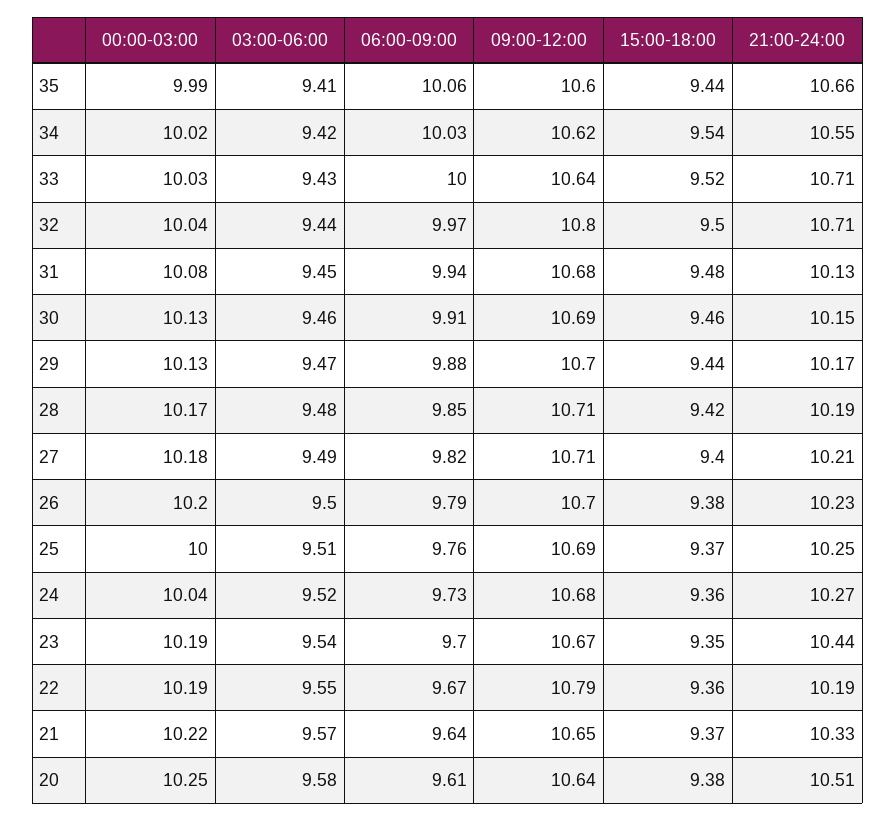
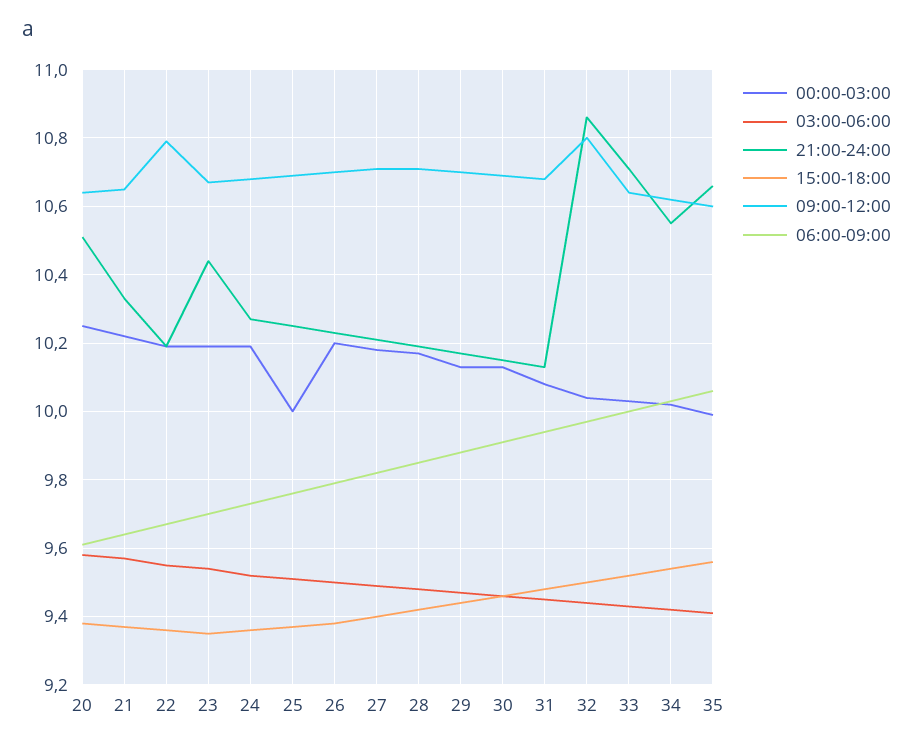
  {
    "00:00-03:00": {
      "35": 9.99,
      "34": 10.02,
      "33": 10.03,
      "32": 10.04,
      "31": 10.08,
      "30": 10.13,
      "29": 10.13,
      "28": 10.17,
      "27": 10.18,
      "26": 10.2,
      "25": 10,
-     "24": 10.04,
+     "24": 10.2,
      "23": 10.19,
      "22": 10.19,
      "21": 10.22,
      "20": 10.25
    },
    "03:00-06:00": {
      "35": 9.41,
      "34": 9.42,
      "33": 9.43,
      "32": 9.44,
      "31": 9.45,
      "30": 9.46,
      "29": 9.47,
      "28": 9.48,
      "27": 9.49,
      "26": 9.5,
      "25": 9.51,
      "24": 9.52,
      "23": 9.54,
      "22": 9.55,
      "21": 9.57,
      "20": 9.58
    },
    "06:00-09:00": {
      "35": 10.06,
      "34": 10.03,
      "33": 10,
      "32": 9.97,
      "31": 9.94,
      "30": 9.91,
      "29": 9.88,
      "28": 9.85,
      "27": 9.82,
      "26": 9.79,
      "25": 9.76,
      "24": 9.73,
      "23": 9.7,
      "22": 9.67,
      "21": 9.64,
      "20": 9.61
    },
    "09:00-12:00": {
      "35": 10.6,
      "34": 10.62,
      "33": 10.64,
      "32": 10.8,
      "31": 10.68,
      "30": 10.69,
      "29": 10.7,
      "28": 10.71,
      "27": 10.71,
      "26": 10.7,
      "25": 10.69,
      "24": 10.68,
      "23": 10.67,
      "22": 10.79,
      "21": 10.65,
      "20": 10.64
    },
    "15:00-18:00": {
-     "35": 9.44,
+     "35": 9.55,
      "34": 9.54,
      "33": 9.52,
      "32": 9.5,
      "31": 9.48,
      "30": 9.46,
      "29": 9.44,
      "28": 9.42,
      "27": 9.4,
      "26": 9.38,
      "25": 9.37,
      "24": 9.36,
      "23": 9.35,
      "22": 9.36,
      "21": 9.37,
      "20": 9.38
    },
    "21:00-24:00": {
      "35": 10.66,
      "34": 10.55,
      "33": 10.71,
-     "32": 10.71,
+     "32": 10.85,
      "31": 10.13,
      "30": 10.15,
      "29": 10.17,
      "28": 10.19,
      "27": 10.21,
      "26": 10.23,
      "25": 10.25,
      "24": 10.27,
      "23": 10.44,
      "22": 10.19,
      "21": 10.33,
      "20": 10.51
    }
  }

